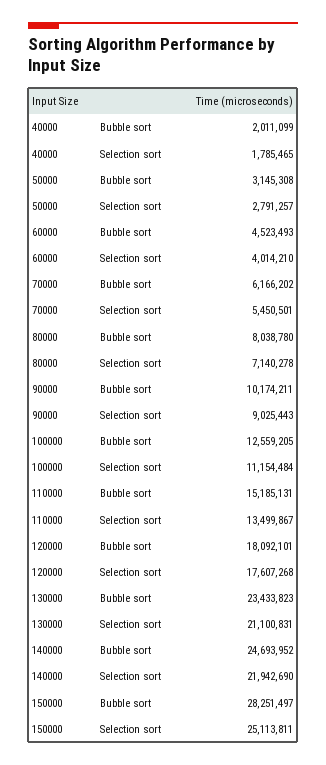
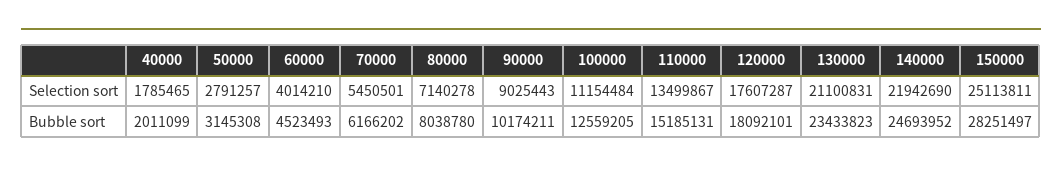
  {
    "40000": {
      "Bubble sort": 2011099,
      "Selection sort": 1785465
    },
    "50000": {
      "Bubble sort": 3145308,
      "Selection sort": 2791257
    },
    "60000": {
      "Bubble sort": 4523493,
      "Selection sort": 4014210
    },
    "70000": {
      "Bubble sort": 6166202,
      "Selection sort": 5450501
    },
    "80000": {
      "Bubble sort": 8038780,
      "Selection sort": 7140278
    },
    "90000": {
      "Bubble sort": 10174211,
      "Selection sort": 9025443
    },
    "100000": {
      "Bubble sort": 12559205,
      "Selection sort": 11154484
    },
    "110000": {
      "Bubble sort": 15185131,
      "Selection sort": 13499867
    },
    "120000": {
      "Bubble sort": 18092101,
-     "Selection sort": 17607268
+     "Selection sort": 17607287
    },
    "130000": {
      "Bubble sort": 23433823,
      "Selection sort": 21100831
    },
    "140000": {
      "Bubble sort": 24693952,
      "Selection sort": 21942690
    },
    "150000": {
      "Bubble sort": 28251497,
      "Selection sort": 25113811
    }
  }

